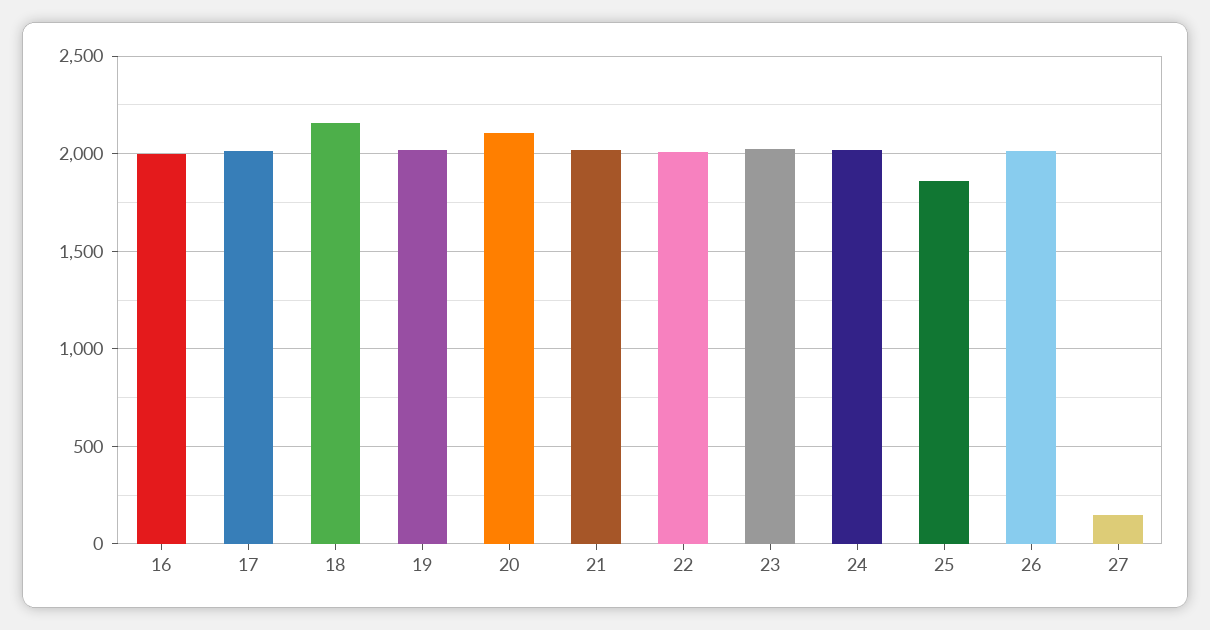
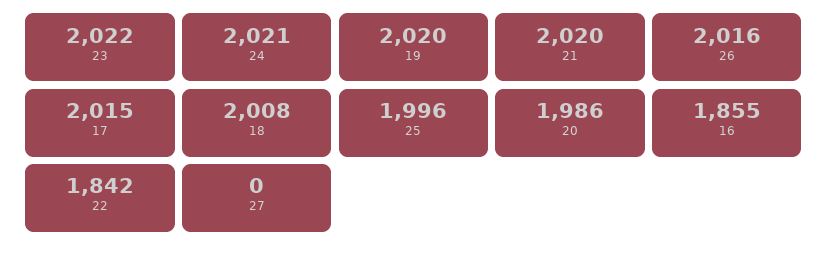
  {
-   "16": 2000,
+   "16": 1855,
    "17": 2015,
-   "18": 2150,
+   "18": 2008,
    "19": 2020,
-   "20": 2100,
+   "20": 1986,
    "21": 2020,
-   "22": 2000,
+   "22": 1842,
    "23": 2022,
    "24": 2021,
-   "25": 1850,
+   "25": 1996,
    "26": 2016,
-   "27": 150
+   "27": 0
  }

